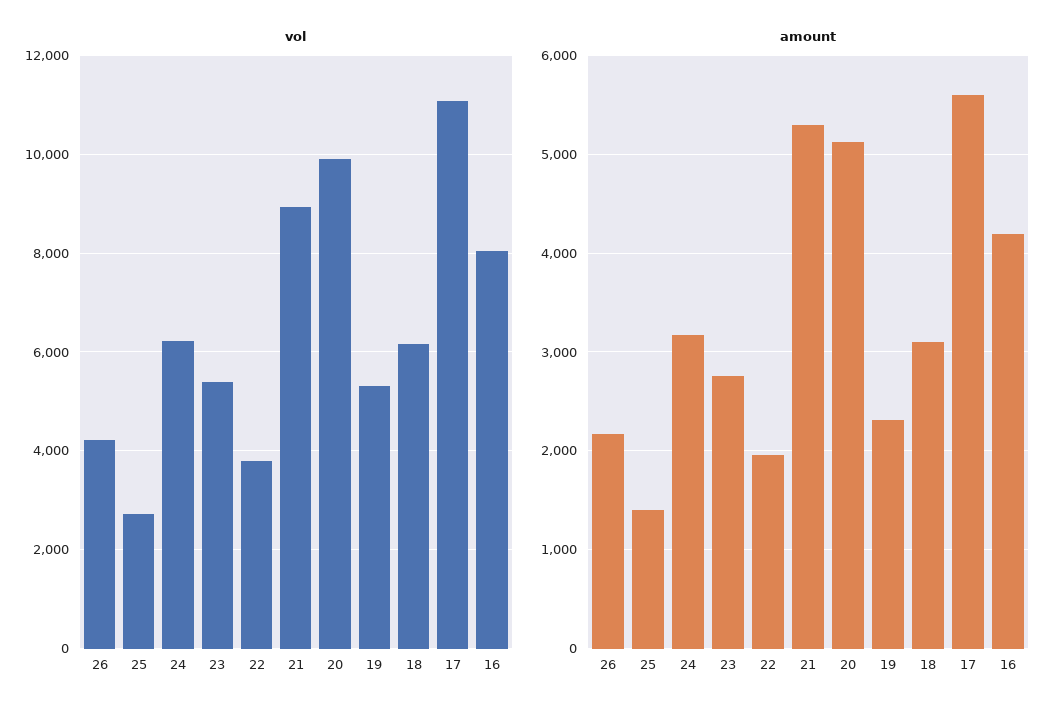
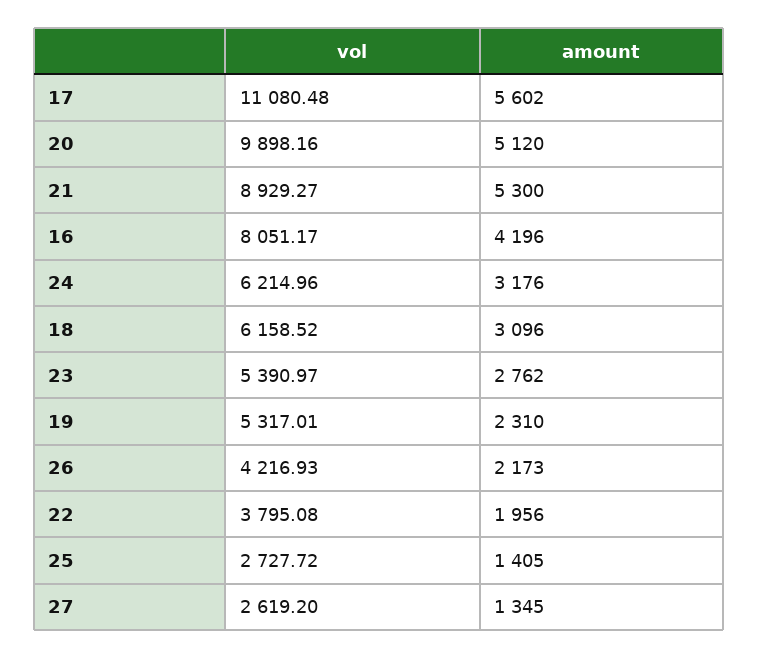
  {
    "vol": {
      "26": 4216.93,
      "25": 2727.72,
      "24": 6214.96,
      "23": 5390.97,
      "22": 3795.08,
      "21": 8929.27,
      "20": 9898.16,
      "19": 5317.01,
      "18": 6158.52,
      "17": 11080.48,
-     "16": 8051.17
+     "16": 8051.17,
+     "27": 2619.2
    },
    "amount": {
      "26": 2173,
      "25": 1405,
      "24": 3176,
      "23": 2762,
      "22": 1956,
      "21": 5300,
      "20": 5120,
      "19": 2310,
      "18": 3096,
      "17": 5602,
-     "16": 4196
+     "16": 4196,
+     "27": 1345
    }
  }

